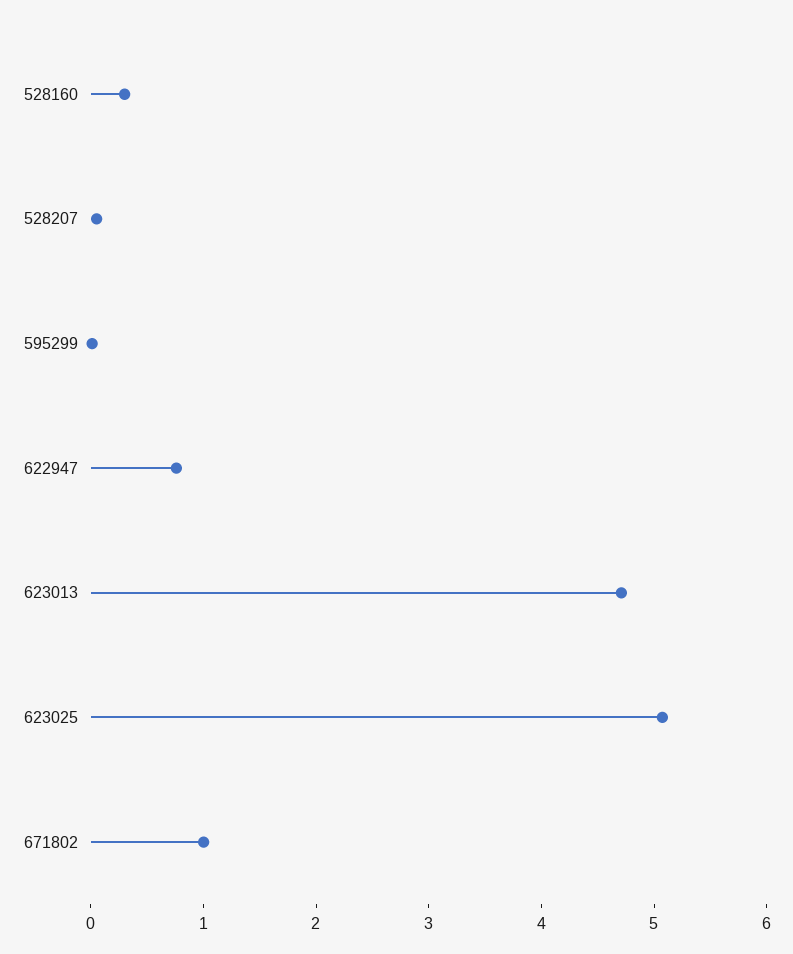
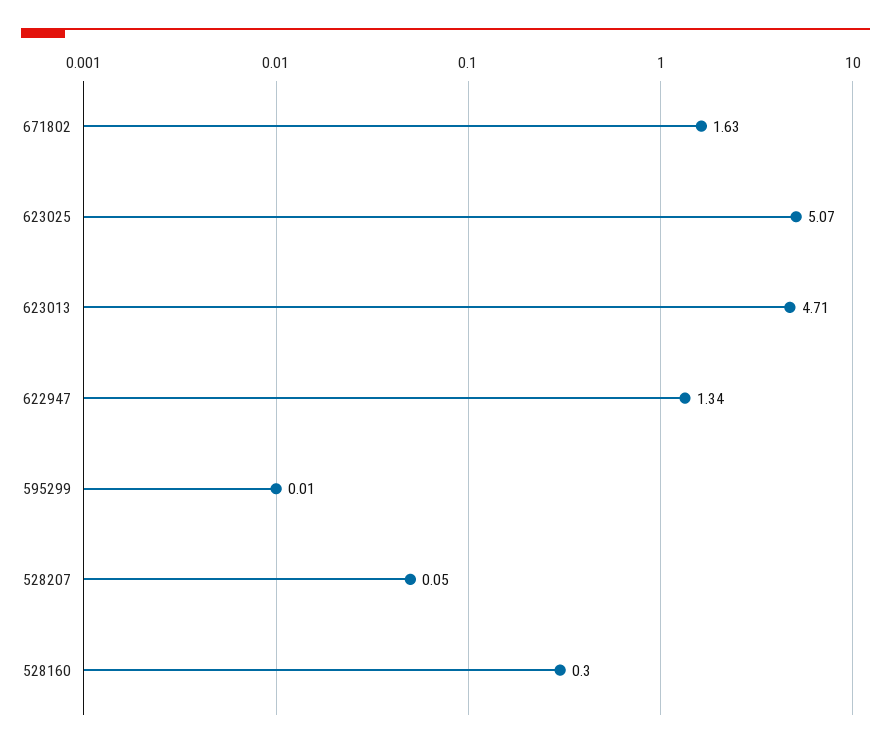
  {
    "528160": 0.3,
    "528207": 0.05,
    "595299": 0.01,
-   "622947": 0.8,
+   "622947": 1.34,
    "623013": 4.71,
    "623025": 5.07,
-   "671802": 1
+   "671802": 1.63
  }

